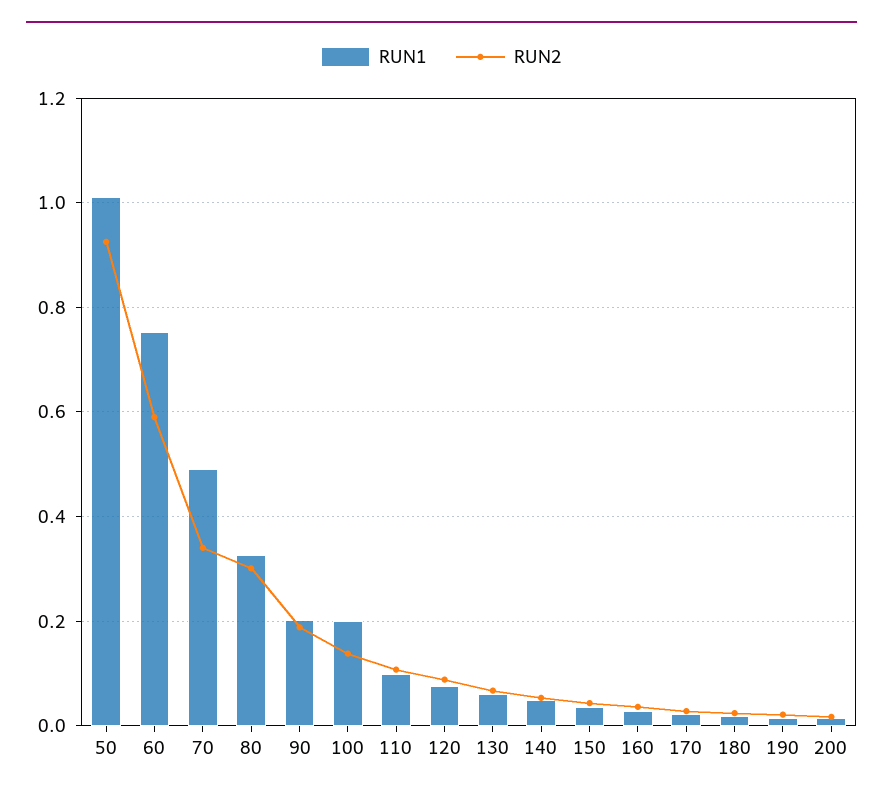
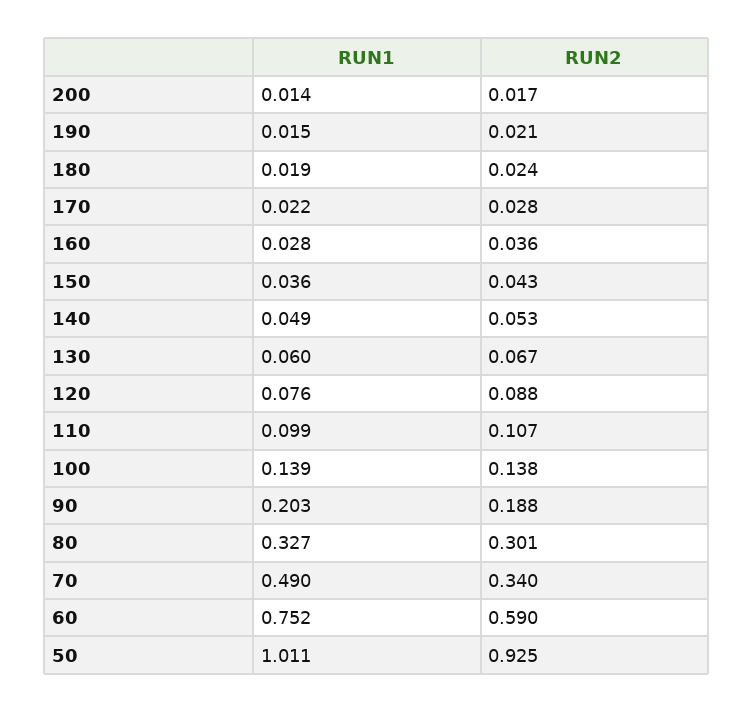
  {
    "RUN1": {
      "50": 1.011,
      "60": 0.752,
      "70": 0.49,
      "80": 0.327,
      "90": 0.203,
-     "100": 0.2,
+     "100": 0.139,
      "110": 0.099,
      "120": 0.076,
      "130": 0.06,
      "140": 0.049,
      "150": 0.036,
      "160": 0.028,
      "170": 0.022,
      "180": 0.019,
      "190": 0.015,
      "200": 0.014
    },
    "RUN2": {
      "50": 0.925,
      "60": 0.59,
      "70": 0.34,
      "80": 0.301,
      "90": 0.188,
      "100": 0.138,
      "110": 0.107,
      "120": 0.088,
      "130": 0.067,
      "140": 0.053,
      "150": 0.043,
      "160": 0.036,
      "170": 0.028,
      "180": 0.024,
      "190": 0.021,
      "200": 0.017
    }
  }

